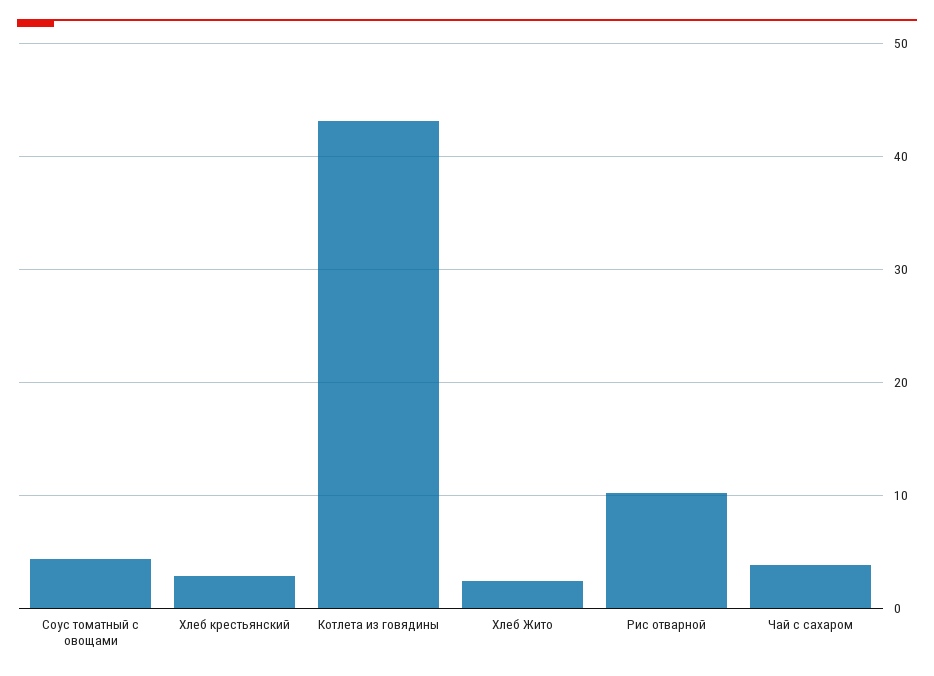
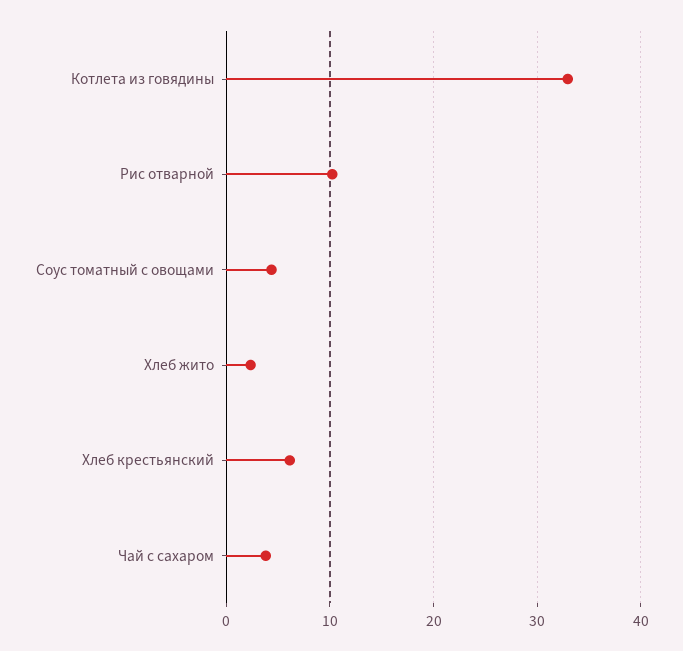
  {
    "Соус томатный с овощами": 4,
-   "Хлеб крестьянский": 3,
+   "Хлеб крестьянский": 6,
-   "Котлета из говядины": 43,
+   "Котлета из говядины": 33,
    "Хлеб Жито": 2,
    "Рис отварной": 10,
    "Чай с сахаром": 4
  }

